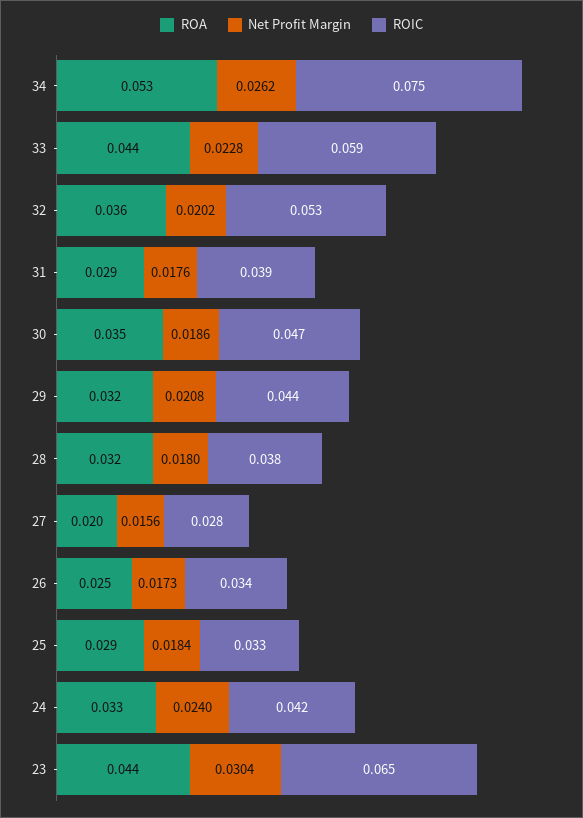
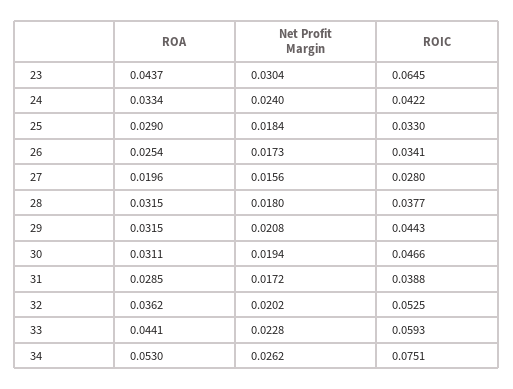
  {
    "ROA": {
      "34": 0.053,
      "33": 0.0441,
      "32": 0.0362,
      "31": 0.0285,
-     "30": 0.035,
+     "30": 0.0311,
      "29": 0.0315,
      "28": 0.0315,
      "27": 0.0196,
      "26": 0.0254,
      "25": 0.029,
      "24": 0.0334,
      "23": 0.0437
    },
    "Net Profit Margin": {
      "34": 0.0262,
      "33": 0.0228,
      "32": 0.0202,
-     "31": 0.0176,
+     "31": 0.0172,
-     "30": 0.0186,
+     "30": 0.0194,
      "29": 0.0208,
      "28": 0.018,
      "27": 0.0156,
      "26": 0.0173,
      "25": 0.0184,
      "24": 0.024,
      "23": 0.0304
    },
    "ROIC": {
      "34": 0.0751,
      "33": 0.0593,
      "32": 0.0525,
      "31": 0.0388,
      "30": 0.0466,
      "29": 0.0443,
      "28": 0.0377,
      "27": 0.028,
      "26": 0.0341,
      "25": 0.033,
      "24": 0.0422,
      "23": 0.0645
    }
  }

